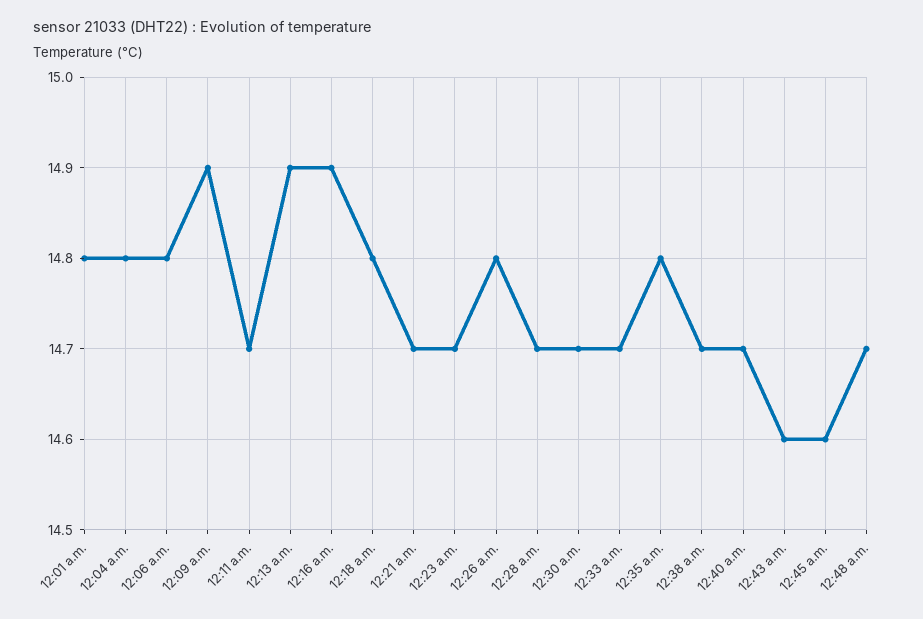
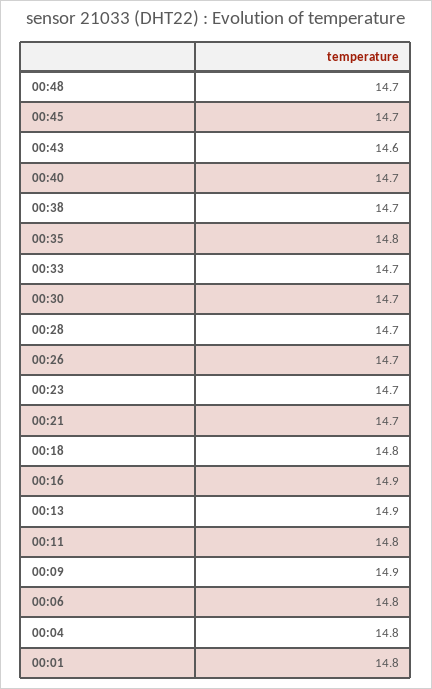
  {
    "12:01 a.m.": 14.8,
    "12:04 a.m.": 14.8,
    "12:06 a.m.": 14.8,
    "12:09 a.m.": 14.9,
-   "12:11 a.m.": 14.7,
+   "12:11 a.m.": 14.8,
    "12:13 a.m.": 14.9,
    "12:16 a.m.": 14.9,
    "12:18 a.m.": 14.8,
    "12:21 a.m.": 14.7,
    "12:23 a.m.": 14.7,
-   "12:26 a.m.": 14.8,
+   "12:26 a.m.": 14.7,
    "12:28 a.m.": 14.7,
    "12:30 a.m.": 14.7,
    "12:33 a.m.": 14.7,
    "12:35 a.m.": 14.8,
    "12:38 a.m.": 14.7,
    "12:40 a.m.": 14.7,
    "12:43 a.m.": 14.6,
-   "12:45 a.m.": 14.6,
+   "12:45 a.m.": 14.7,
    "12:48 a.m.": 14.7
  }

